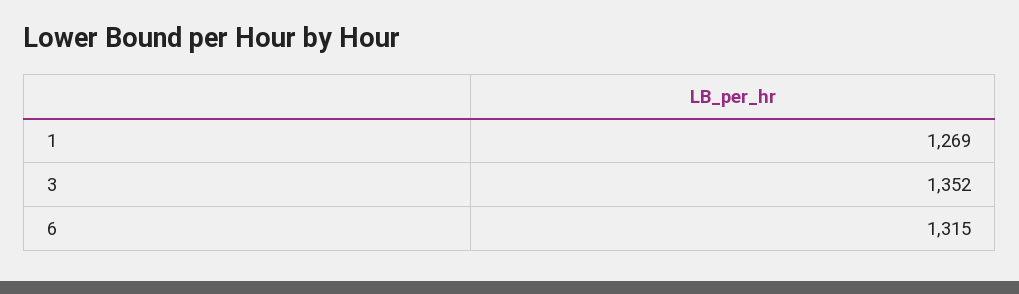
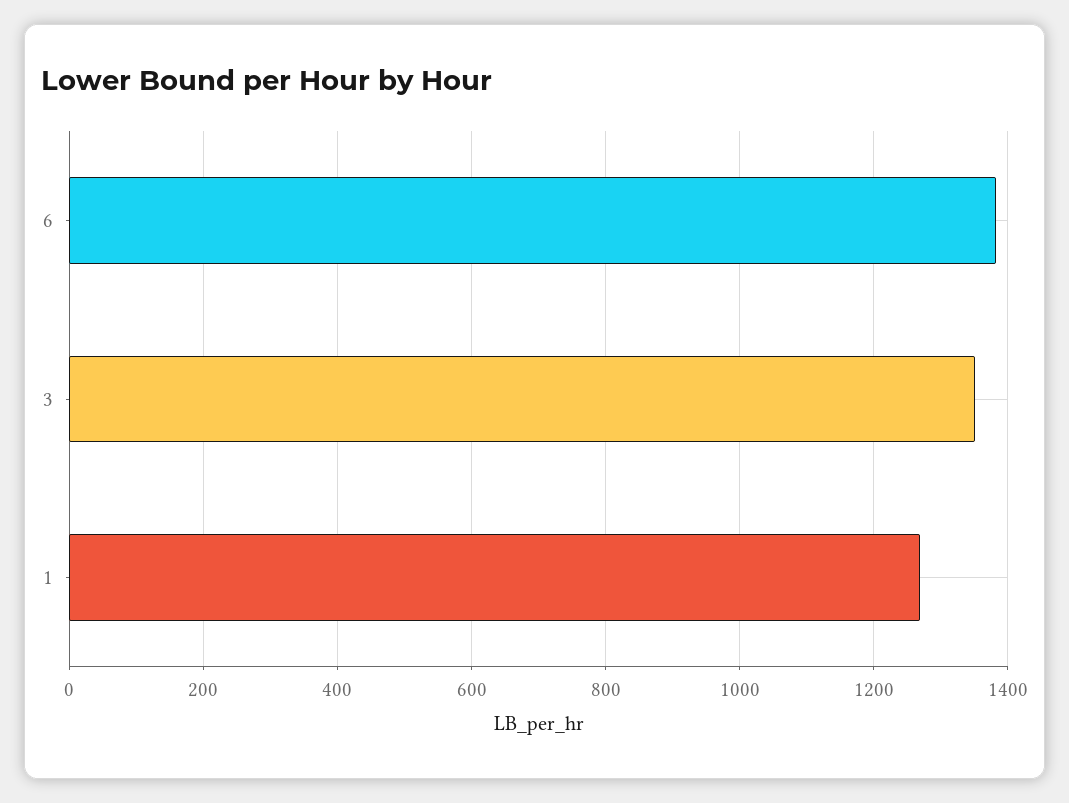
  {
    "1": 1269,
    "3": 1352,
-   "6": 1315
+   "6": 1380
  }

